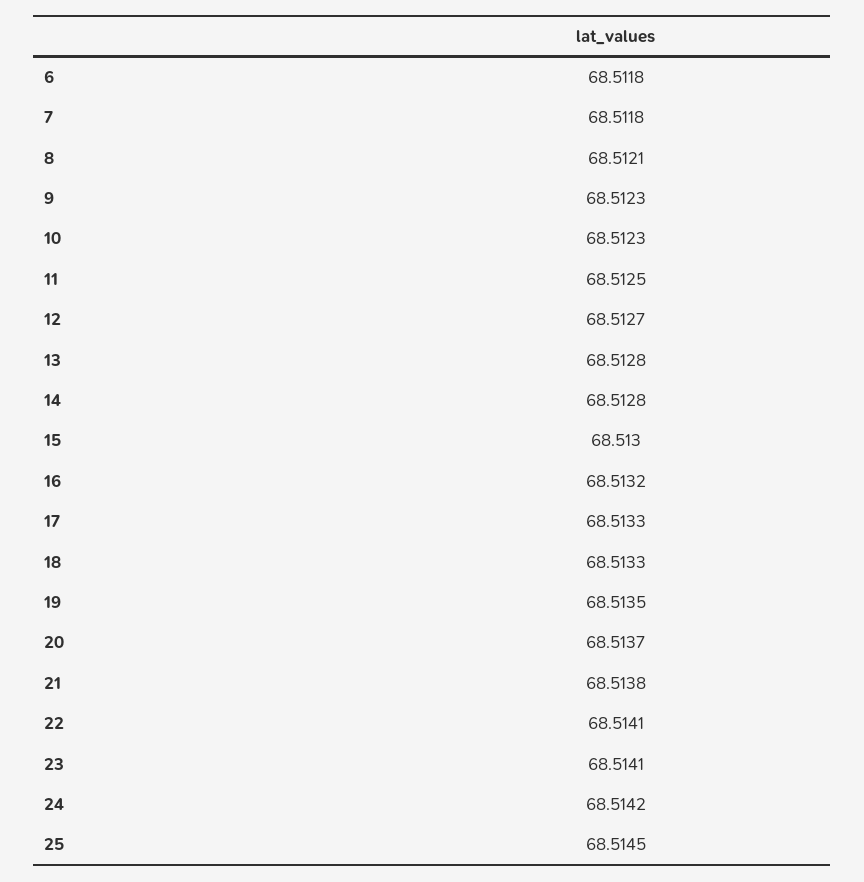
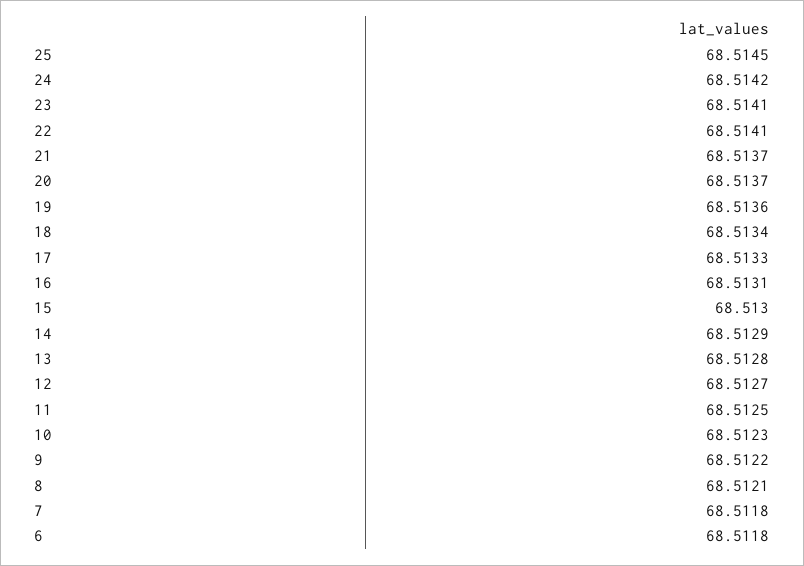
  {
    "6": 68.5118,
    "7": 68.5118,
    "8": 68.5121,
-   "9": 68.5123,
+   "9": 68.5122,
    "10": 68.5123,
    "11": 68.5125,
    "12": 68.5127,
    "13": 68.5128,
-   "14": 68.5128,
+   "14": 68.5129,
    "15": 68.513,
-   "16": 68.5132,
+   "16": 68.5131,
    "17": 68.5133,
-   "18": 68.5133,
+   "18": 68.5134,
-   "19": 68.5135,
+   "19": 68.5136,
    "20": 68.5137,
-   "21": 68.5138,
+   "21": 68.5137,
    "22": 68.5141,
    "23": 68.5141,
    "24": 68.5142,
    "25": 68.5145
  }

